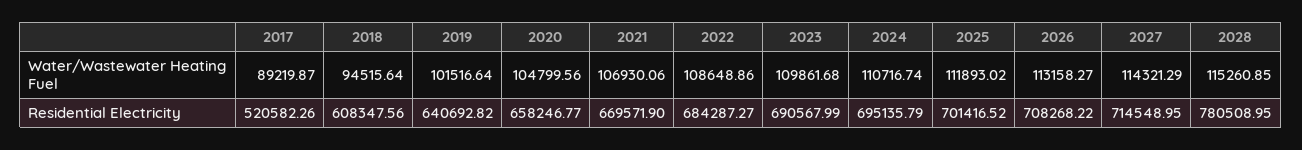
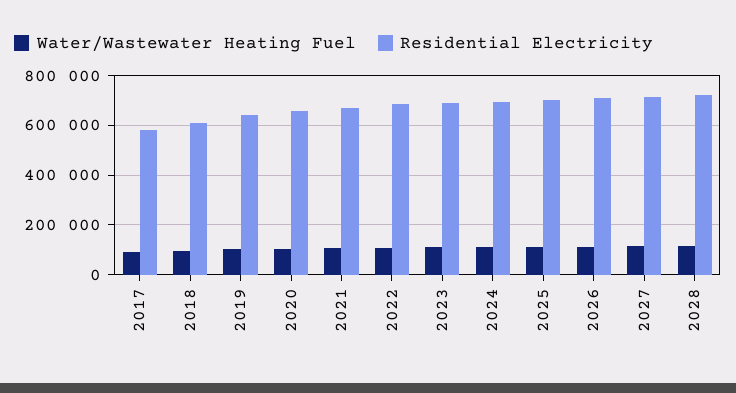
  {
    "Water/Wastewater Heating Fuel": {
      "2017": 89219.87,
      "2018": 94515.64,
      "2019": 101516.64,
      "2020": 104799.56,
      "2021": 106930.06,
      "2022": 108648.86,
      "2023": 109861.68,
      "2024": 110716.74,
      "2025": 111893.02,
      "2026": 113158.27,
      "2027": 114321.29,
      "2028": 115260.85
    },
    "Residential Electricity": {
-     "2017": 520582.26,
+     "2017": 575000,
      "2018": 608347.56,
      "2019": 640692.82,
      "2020": 658246.77,
      "2021": 669571.9,
      "2022": 684287.27,
      "2023": 690567.99,
      "2024": 695135.79,
      "2025": 701416.52,
      "2026": 708268.22,
      "2027": 714548.95,
-     "2028": 780508.95
+     "2028": 725000
    }
  }

